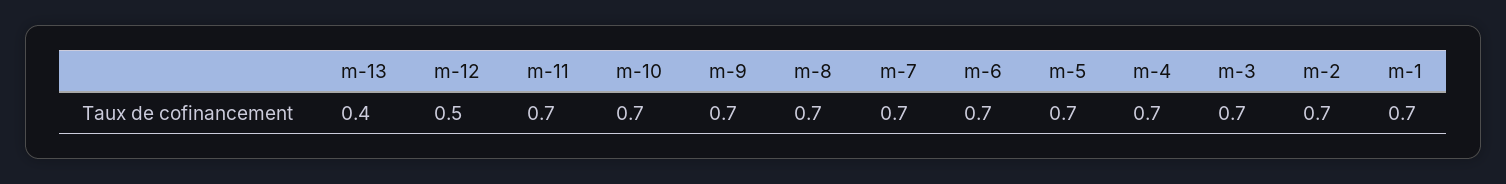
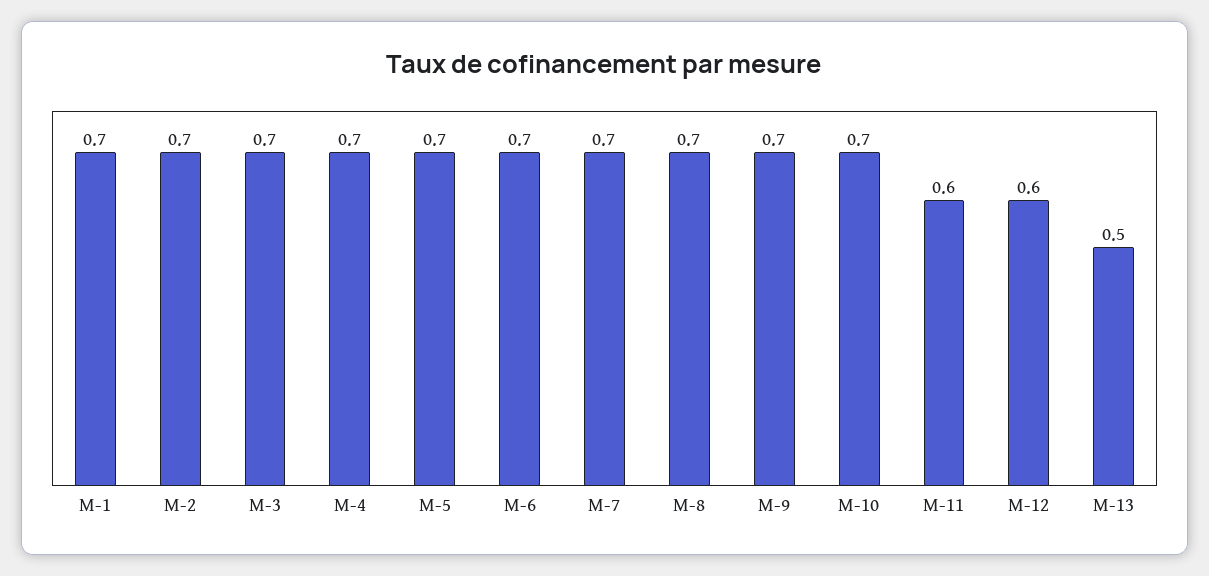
  {
-   "m-13": 0.4,
+   "m-13": 0.5,
-   "m-12": 0.5,
+   "m-12": 0.6,
-   "m-11": 0.7,
+   "m-11": 0.6,
    "m-10": 0.7,
    "m-9": 0.7,
    "m-8": 0.7,
    "m-7": 0.7,
    "m-6": 0.7,
    "m-5": 0.7,
    "m-4": 0.7,
    "m-3": 0.7,
    "m-2": 0.7,
    "m-1": 0.7
  }

